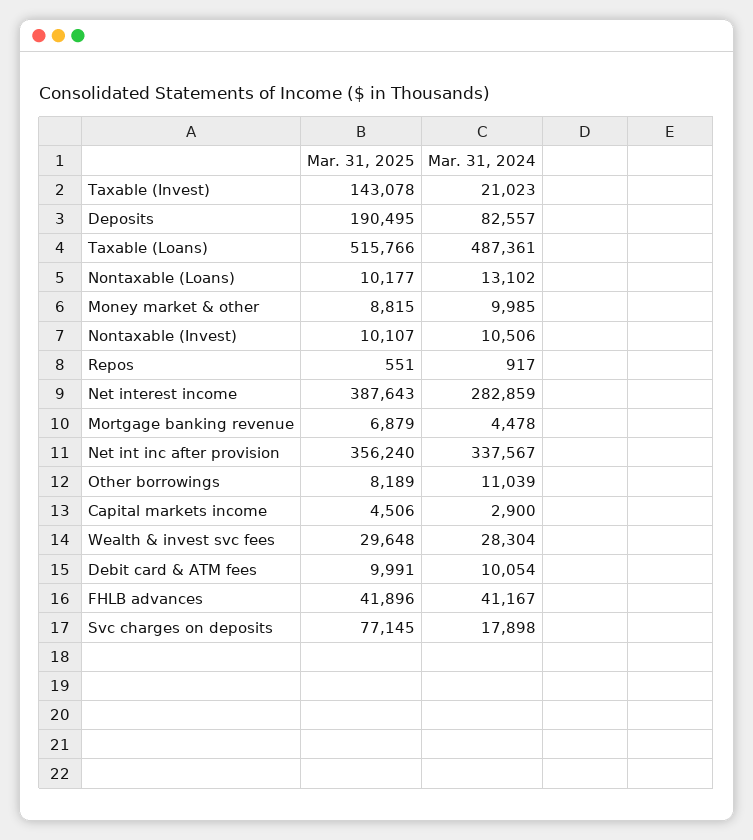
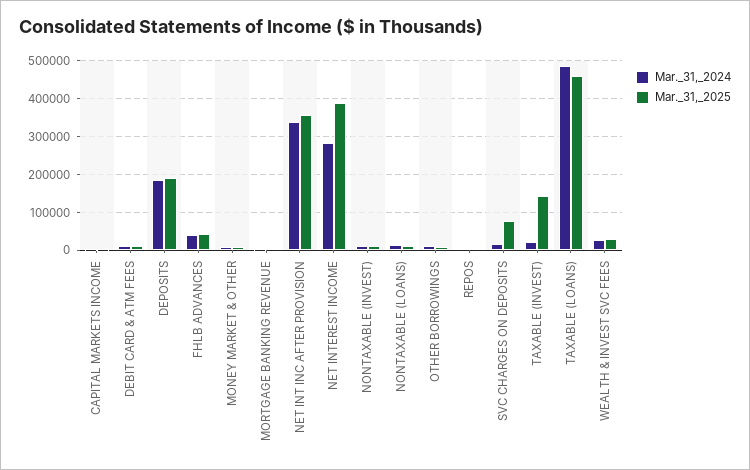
  {
    "Mar. 31, 2025": {
      "Taxable (Invest)": 143078,
      "Deposits": 190495,
-     "Taxable (Loans)": 515766,
+     "Taxable (Loans)": 460000,
      "Nontaxable (Loans)": 10177,
      "Money market & other": 8815,
      "Nontaxable (Invest)": 10107,
      "Repos": 551,
      "Net interest income": 387643,
      "Mortgage banking revenue": 6879,
      "Net int inc after provision": 356240,
      "Other borrowings": 8189,
      "Capital markets income": 4506,
      "Wealth & invest svc fees": 29648,
      "Debit card & ATM fees": 9991,
      "FHLB advances": 41896,
      "Svc charges on deposits": 77145
    },
    "Mar. 31, 2024": {
      "Taxable (Invest)": 21023,
-     "Deposits": 82557,
+     "Deposits": 180000,
      "Taxable (Loans)": 487361,
      "Nontaxable (Loans)": 13102,
      "Money market & other": 9985,
      "Nontaxable (Invest)": 10506,
      "Repos": 917,
      "Net interest income": 282859,
      "Mortgage banking revenue": 4478,
      "Net int inc after provision": 337567,
      "Other borrowings": 11039,
      "Capital markets income": 2900,
      "Wealth & invest svc fees": 28304,
      "Debit card & ATM fees": 10054,
      "FHLB advances": 41167,
      "Svc charges on deposits": 17898
    }
  }

